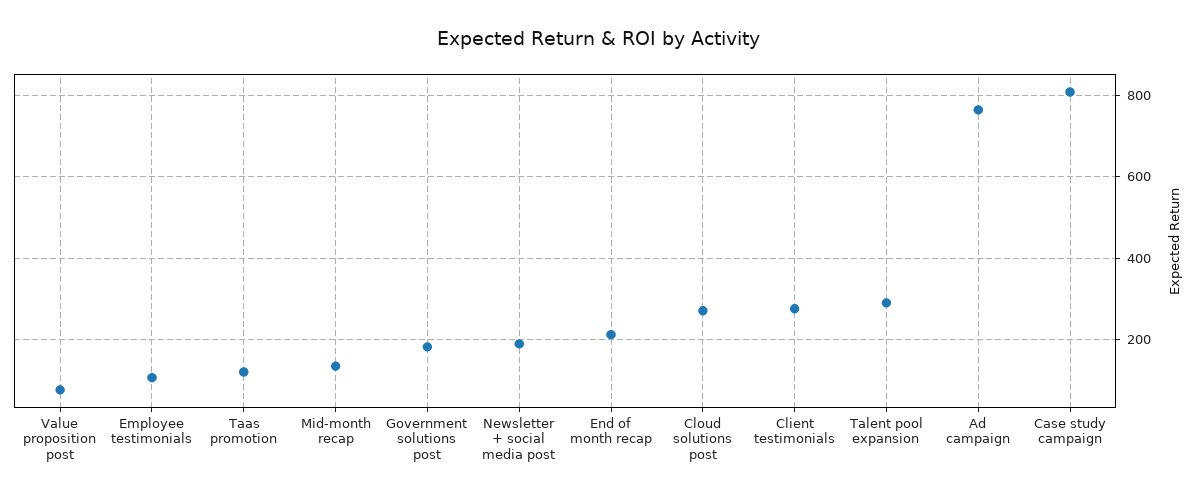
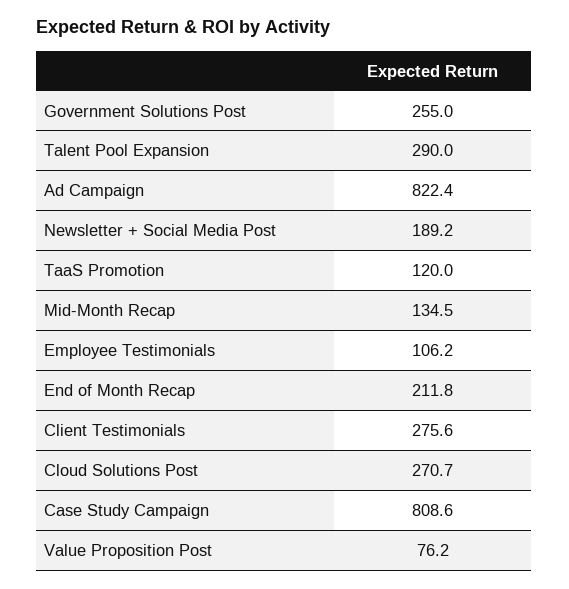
  {
    "Value proposition post": 76.2,
    "Employee testimonials": 106.2,
    "Taas promotion": 120,
    "Mid-month recap": 134.5,
-   "Government solutions post": 180,
+   "Government solutions post": 255,
    "Newsletter + social media post": 189.2,
    "End of month recap": 211.8,
    "Cloud solutions post": 270.7,
    "Client testimonials": 275.6,
    "Talent pool expansion": 290,
-   "Ad campaign": 760,
+   "Ad campaign": 822.4,
    "Case study campaign": 808.6
  }

